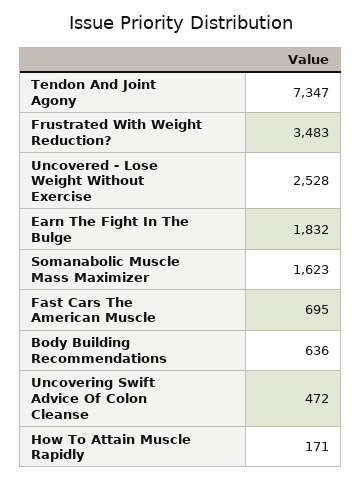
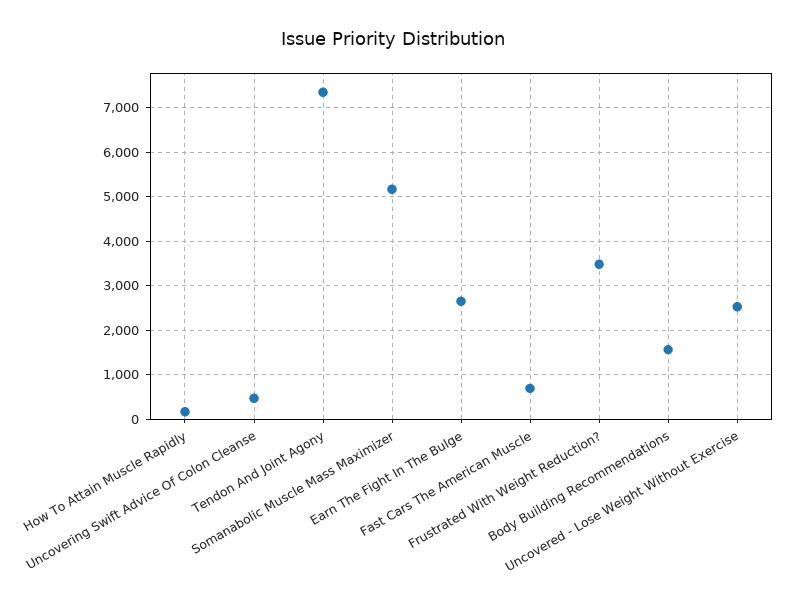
  {
    "Tendon And Joint Agony": 7347,
    "Frustrated With Weight Reduction?": 3483,
    "Uncovered - Lose Weight Without Exercise": 2528,
-   "Earn The Fight In The Bulge": 1832,
+   "Earn The Fight In The Bulge": 2600,
-   "Somanabolic Muscle Mass Maximizer": 1623,
+   "Somanabolic Muscle Mass Maximizer": 5200,
    "Fast Cars The American Muscle": 695,
-   "Body Building Recommendations": 636,
+   "Body Building Recommendations": 1600,
    "Uncovering Swift Advice Of Colon Cleanse": 472,
    "How To Attain Muscle Rapidly": 171
  }

